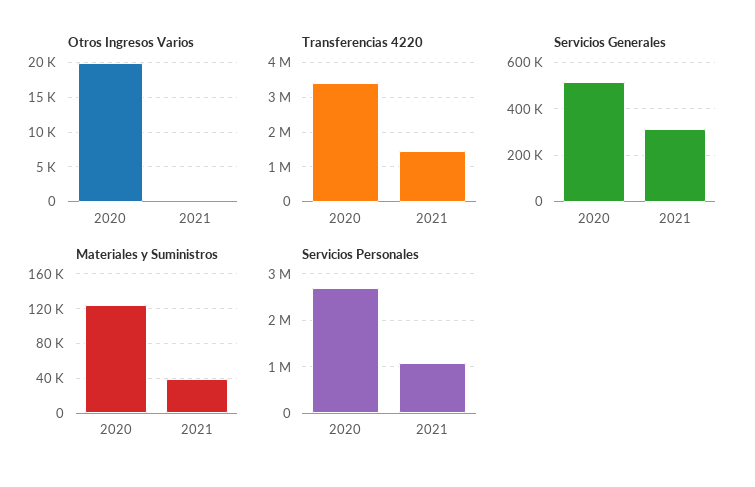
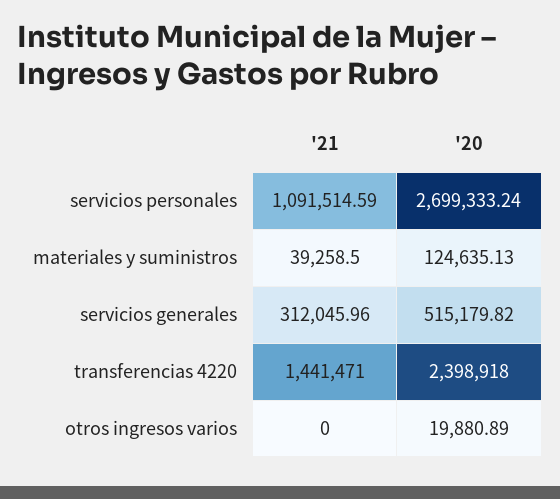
  {
    "Otros Ingresos Varios": {
      "2020": 19880.89,
      "2021": 0
    },
    "Transferencias 4220": {
-     "2020": 3400000,
+     "2020": 2398918,
      "2021": 1441471
    },
    "Servicios Generales": {
      "2020": 515179.82,
      "2021": 312045.96
    },
    "Materiales y Suministros": {
      "2020": 124635.13,
      "2021": 39258.5
    },
    "Servicios Personales": {
      "2020": 2699333.24,
      "2021": 1091514.59
    }
  }

